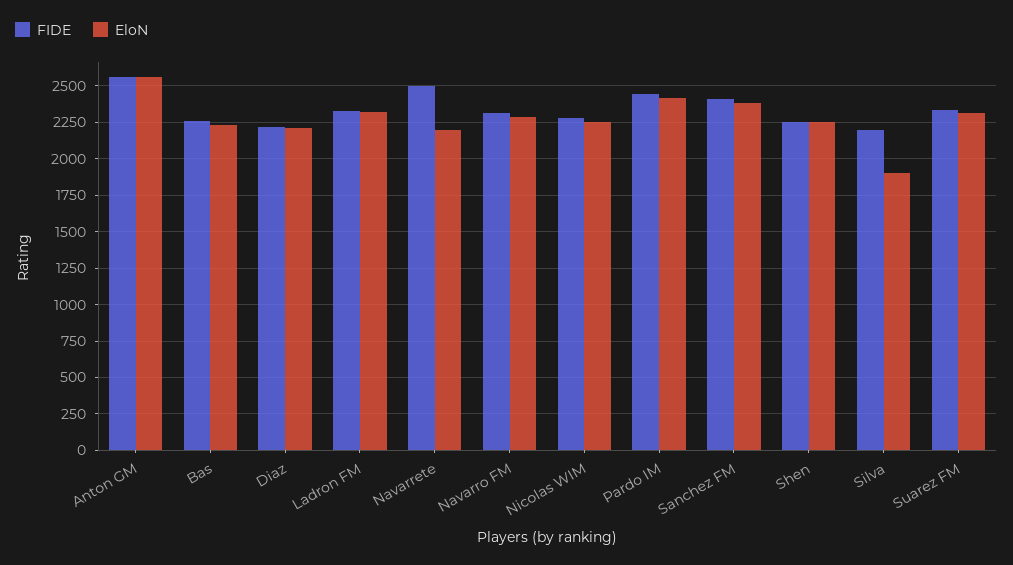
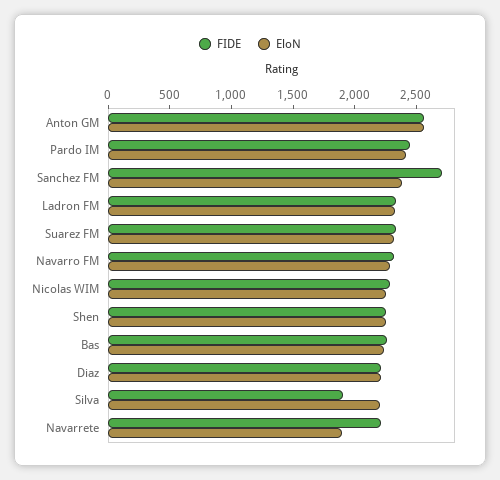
  {
    "FIDE": {
      "Anton GM": 2550,
      "Bas": 2250,
      "Diaz": 2200,
      "Ladron FM": 2350,
-     "Navarrete": 2500,
+     "Navarrete": 2200,
      "Navarro FM": 2300,
      "Nicolas WIM": 2300,
      "Pardo IM": 2450,
-     "Sanchez FM": 2400,
+     "Sanchez FM": 2700,
      "Shen": 2250,
-     "Silva": 2200,
+     "Silva": 1900,
      "Suarez FM": 2350
    },
    "EloN": {
      "Anton GM": 2550,
      "Bas": 2250,
      "Diaz": 2200,
      "Ladron FM": 2300,
-     "Navarrete": 2200,
+     "Navarrete": 1900,
      "Navarro FM": 2300,
      "Nicolas WIM": 2250,
      "Pardo IM": 2400,
      "Sanchez FM": 2400,
      "Shen": 2250,
-     "Silva": 1900,
+     "Silva": 2200,
      "Suarez FM": 2300
    }
  }

